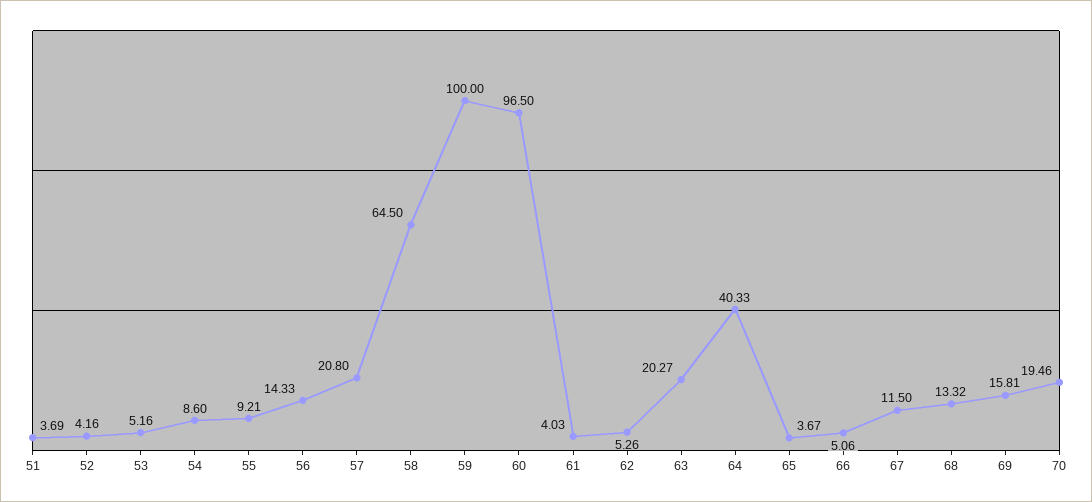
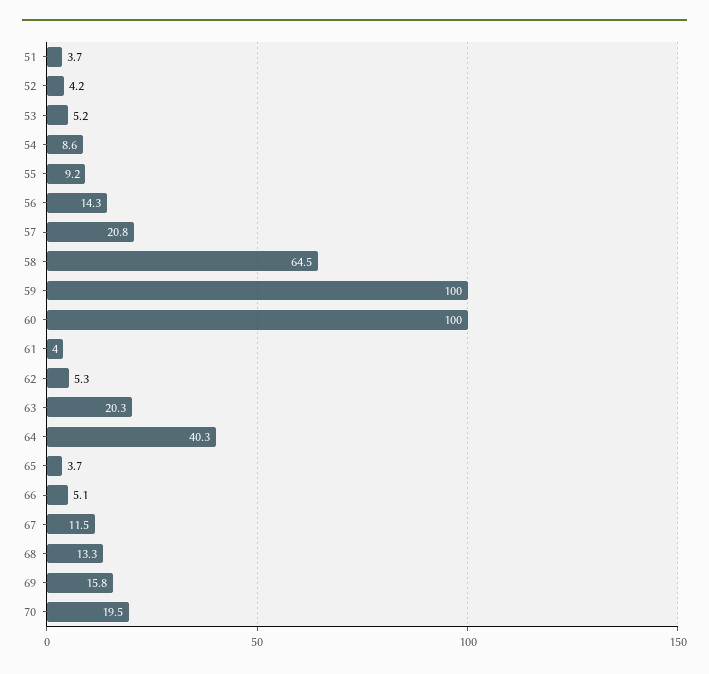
  {
    "51": 3.69,
    "52": 4.16,
    "53": 5.16,
    "54": 8.6,
    "55": 9.21,
    "56": 14.33,
    "57": 20.8,
    "58": 64.5,
    "59": 100,
-   "60": 96.5,
+   "60": 100,
    "61": 4.03,
    "62": 5.26,
    "63": 20.27,
    "64": 40.33,
    "65": 3.67,
    "66": 5.06,
    "67": 11.5,
    "68": 13.32,
    "69": 15.81,
    "70": 19.46
  }

